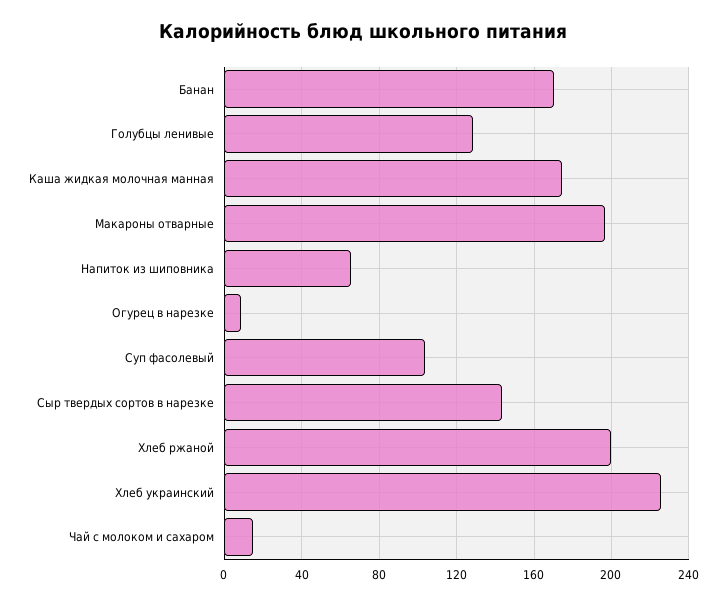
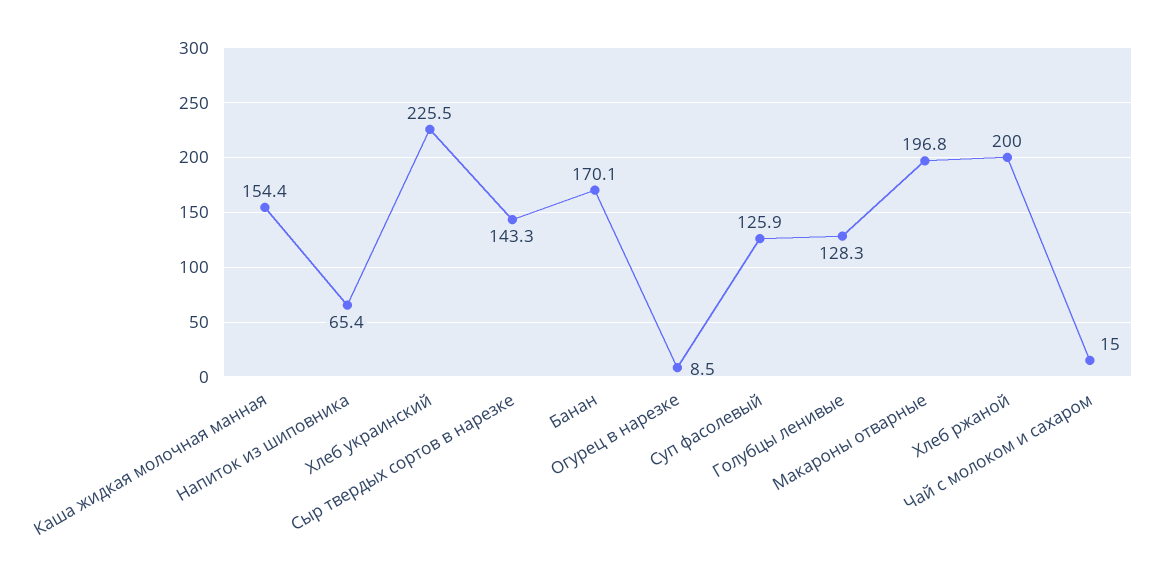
  {
    "Банан": 170.1,
    "Голубцы ленивые": 128.3,
-   "Каша жидкая молочная манная": 175,
+   "Каша жидкая молочная манная": 154.4,
    "Макароны отварные": 196.8,
    "Напиток из шиповника": 65.4,
    "Огурец в нарезке": 8.5,
-   "Суп фасолевый": 105,
+   "Суп фасолевый": 125.9,
    "Сыр твердых сортов в нарезке": 143.3,
    "Хлеб ржаной": 200,
    "Хлеб украинский": 225.5,
    "Чай с молоком и сахаром": 15
  }

